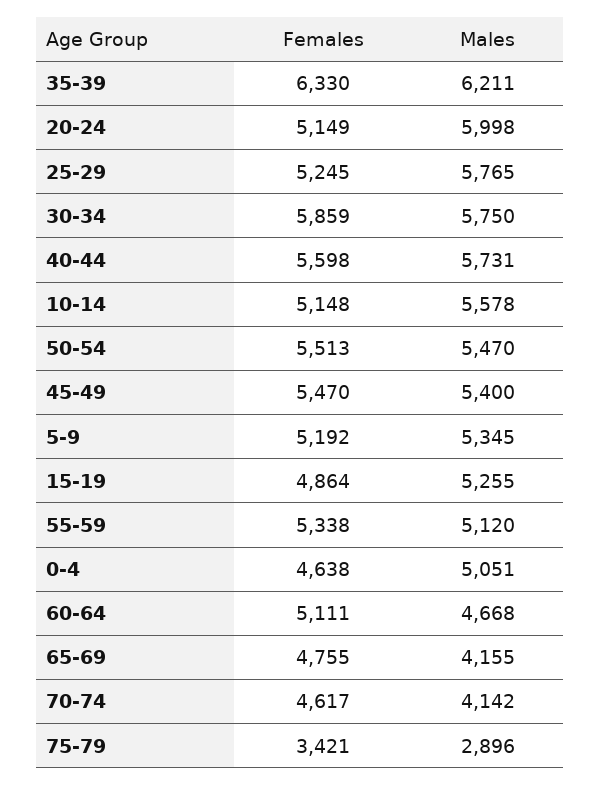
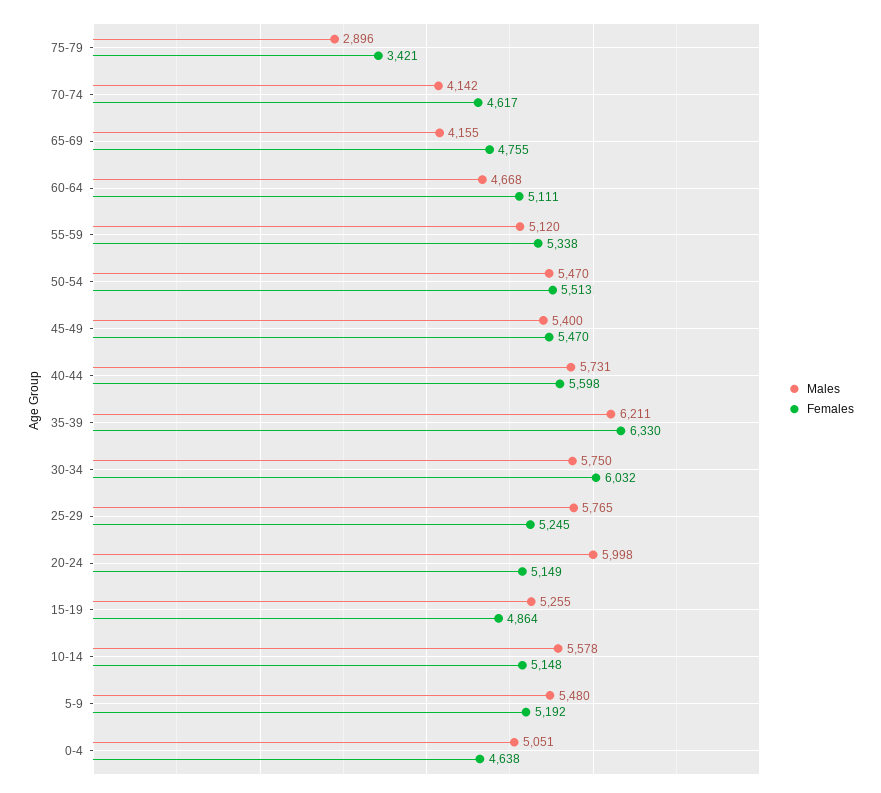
  {
    "Females": {
      "35-39": 6330,
      "20-24": 5149,
      "25-29": 5245,
-     "30-34": 5859,
+     "30-34": 6032,
      "40-44": 5598,
      "10-14": 5148,
      "50-54": 5513,
      "45-49": 5470,
      "5-9": 5192,
      "15-19": 4864,
      "55-59": 5338,
      "0-4": 4638,
      "60-64": 5111,
      "65-69": 4755,
      "70-74": 4617,
      "75-79": 3421
    },
    "Males": {
      "35-39": 6211,
      "20-24": 5998,
      "25-29": 5765,
      "30-34": 5750,
      "40-44": 5731,
      "10-14": 5578,
      "50-54": 5470,
      "45-49": 5400,
-     "5-9": 5345,
+     "5-9": 5480,
      "15-19": 5255,
      "55-59": 5120,
      "0-4": 5051,
      "60-64": 4668,
      "65-69": 4155,
      "70-74": 4142,
      "75-79": 2896
    }
  }

